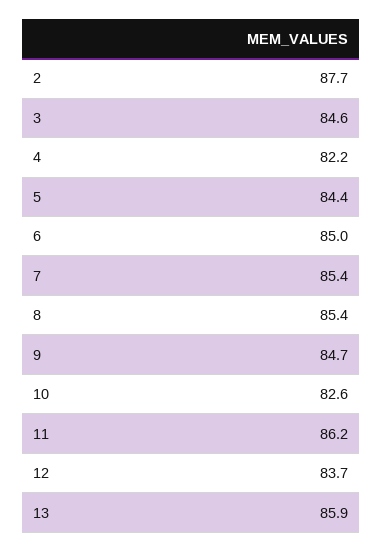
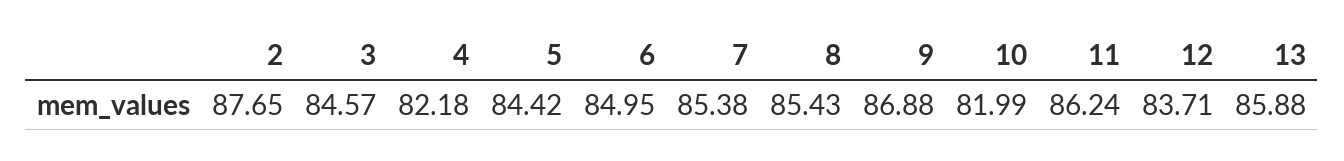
  {
    "2": 87.65,
    "3": 84.57,
    "4": 82.18,
    "5": 84.42,
    "6": 84.95,
    "7": 85.38,
    "8": 85.43,
-   "9": 84.7,
+   "9": 86.88,
-   "10": 82.6,
+   "10": 81.99,
    "11": 86.24,
    "12": 83.71,
    "13": 85.88
  }

